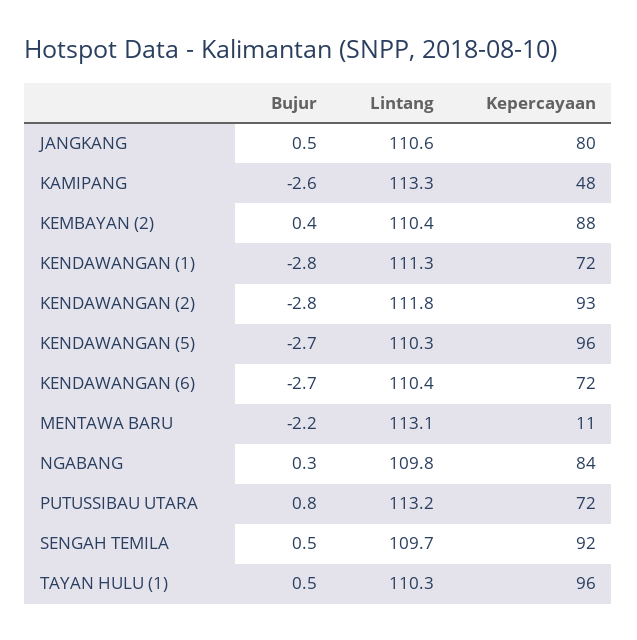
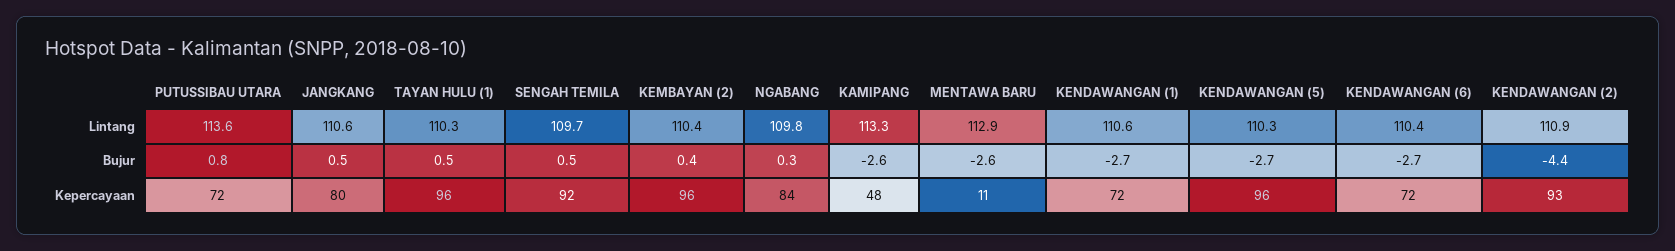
  {
    "Bujur": {
      "JANGKANG": 0.5,
      "KAMIPANG": -2.6,
      "KEMBAYAN (2)": 0.4,
-     "KENDAWANGAN (1)": -2.8,
+     "KENDAWANGAN (1)": -2.7,
-     "KENDAWANGAN (2)": -2.8,
+     "KENDAWANGAN (2)": -4.4,
      "KENDAWANGAN (5)": -2.7,
      "KENDAWANGAN (6)": -2.7,
-     "MENTAWA BARU": -2.2,
+     "MENTAWA BARU": -2.6,
      "NGABANG": 0.3,
      "PUTUSSIBAU UTARA": 0.8,
      "SENGAH TEMILA": 0.5,
      "TAYAN HULU (1)": 0.5
    },
    "Lintang": {
      "JANGKANG": 110.6,
      "KAMIPANG": 113.3,
      "KEMBAYAN (2)": 110.4,
-     "KENDAWANGAN (1)": 111.3,
+     "KENDAWANGAN (1)": 110.6,
-     "KENDAWANGAN (2)": 111.8,
+     "KENDAWANGAN (2)": 110.9,
      "KENDAWANGAN (5)": 110.3,
      "KENDAWANGAN (6)": 110.4,
-     "MENTAWA BARU": 113.1,
+     "MENTAWA BARU": 112.9,
      "NGABANG": 109.8,
-     "PUTUSSIBAU UTARA": 113.2,
+     "PUTUSSIBAU UTARA": 113.6,
      "SENGAH TEMILA": 109.7,
      "TAYAN HULU (1)": 110.3
    },
    "Kepercayaan": {
      "JANGKANG": 80,
      "KAMIPANG": 48,
-     "KEMBAYAN (2)": 88,
+     "KEMBAYAN (2)": 96,
      "KENDAWANGAN (1)": 72,
      "KENDAWANGAN (2)": 93,
      "KENDAWANGAN (5)": 96,
      "KENDAWANGAN (6)": 72,
      "MENTAWA BARU": 11,
      "NGABANG": 84,
      "PUTUSSIBAU UTARA": 72,
      "SENGAH TEMILA": 92,
      "TAYAN HULU (1)": 96
    }
  }

